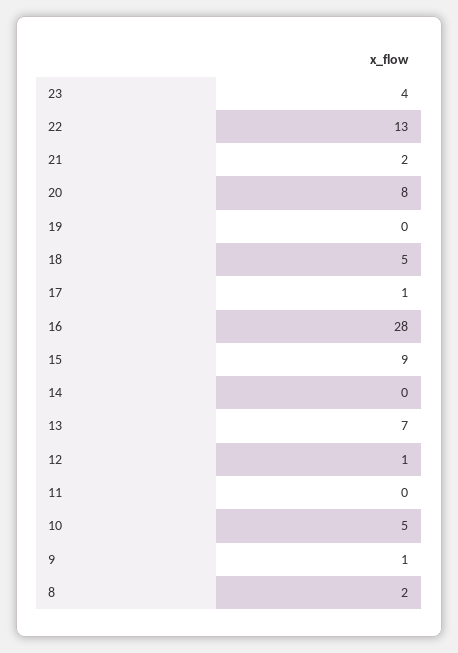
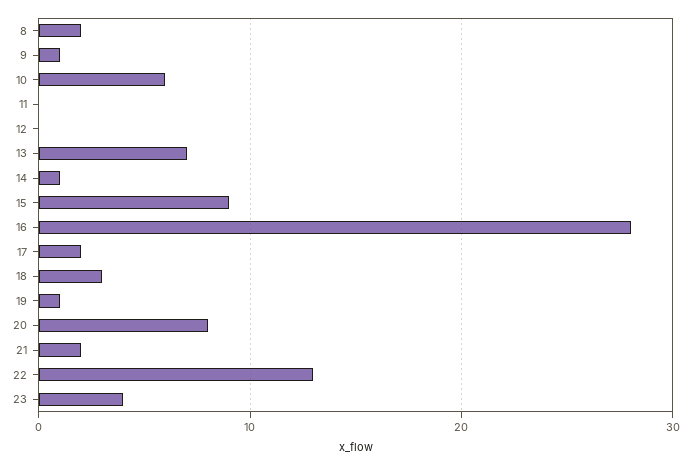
  {
    "23": 4,
    "22": 13,
    "21": 2,
    "20": 8,
-   "19": 0,
+   "19": 1,
-   "18": 5,
+   "18": 3,
-   "17": 1,
+   "17": 2,
    "16": 28,
    "15": 9,
-   "14": 0,
+   "14": 1,
    "13": 7,
-   "12": 1,
+   "12": 0,
    "11": 0,
-   "10": 5,
+   "10": 6,
    "9": 1,
    "8": 2
  }

